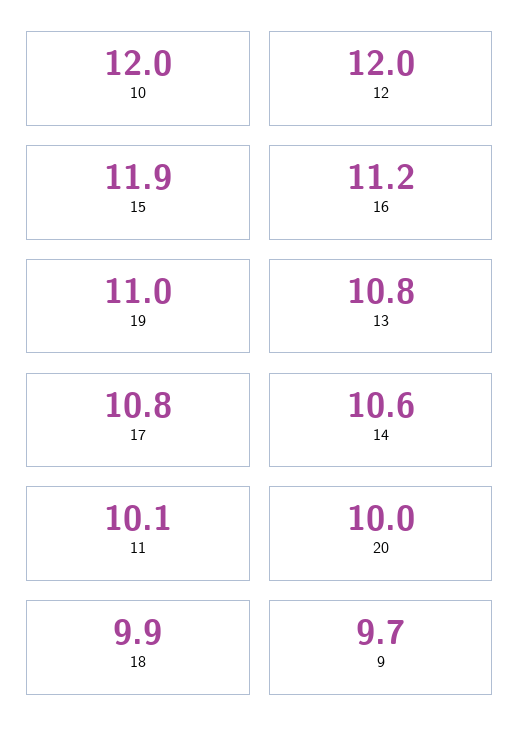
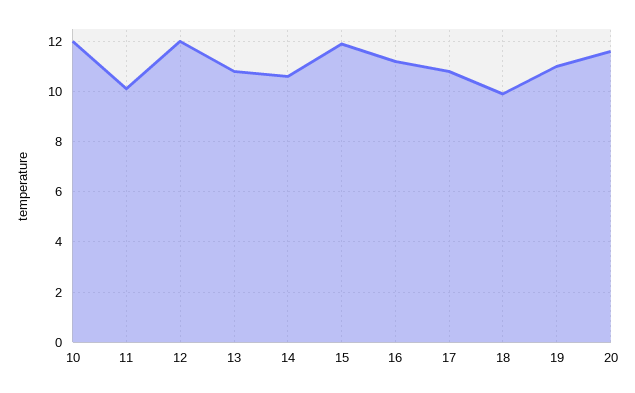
  {
    "10": 12,
    "12": 12,
    "15": 11.9,
    "16": 11.2,
    "19": 11,
    "13": 10.8,
    "17": 10.8,
    "14": 10.6,
    "11": 10.1,
-   "20": 10,
+   "20": 11.5,
-   "18": 9.9,
+   "18": 9.9
-   "9": 9.7
  }

